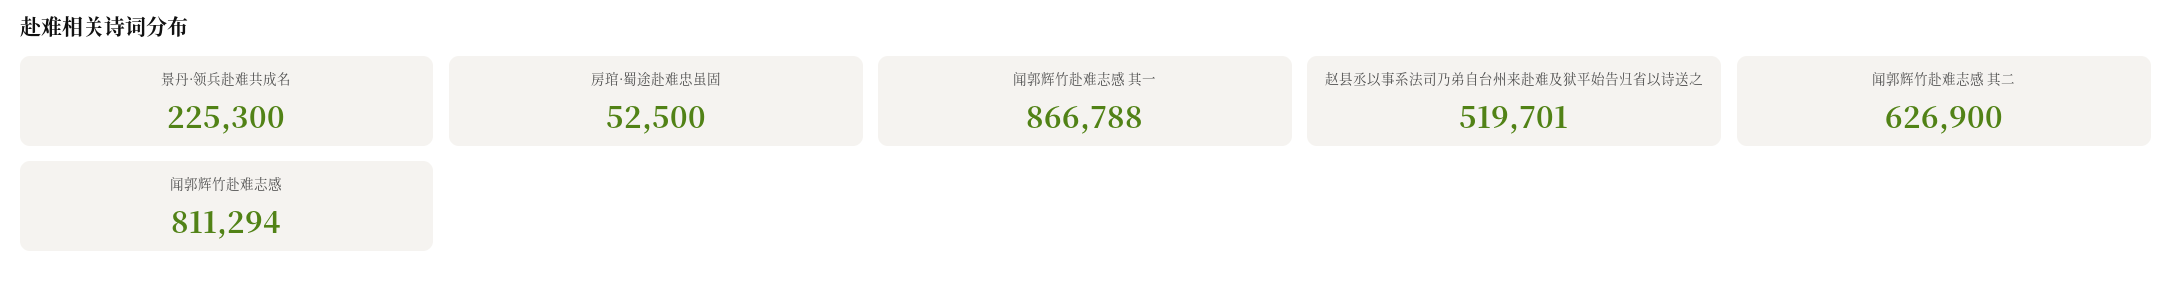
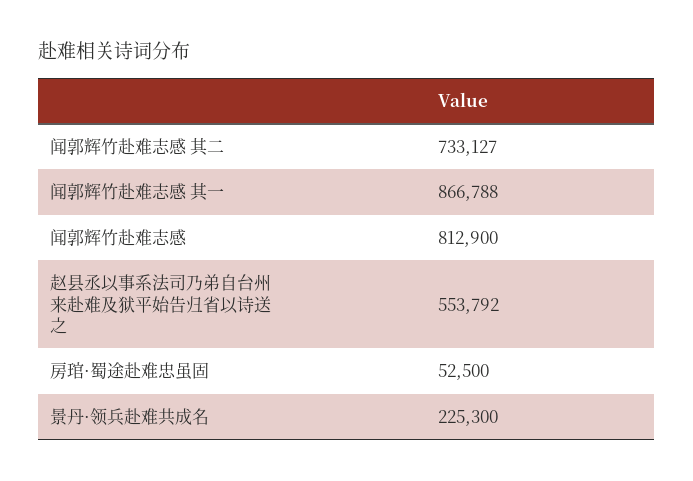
  {
    "景丹·领兵赴难共成名": 225300,
    "房琯·蜀途赴难忠虽固": 52500,
    "闻郭辉竹赴难志感 其一": 866788,
-   "赵县丞以事系法司乃弟自台州来赴难及狱平始告归省以诗送之": 519701,
+   "赵县丞以事系法司乃弟自台州来赴难及狱平始告归省以诗送之": 553792,
-   "闻郭辉竹赴难志感 其二": 626900,
+   "闻郭辉竹赴难志感 其二": 733127,
-   "闻郭辉竹赴难志感": 811294
+   "闻郭辉竹赴难志感": 812900
  }

